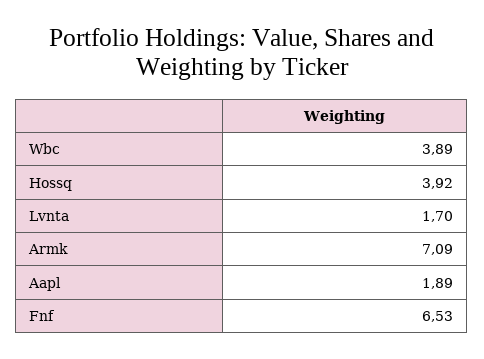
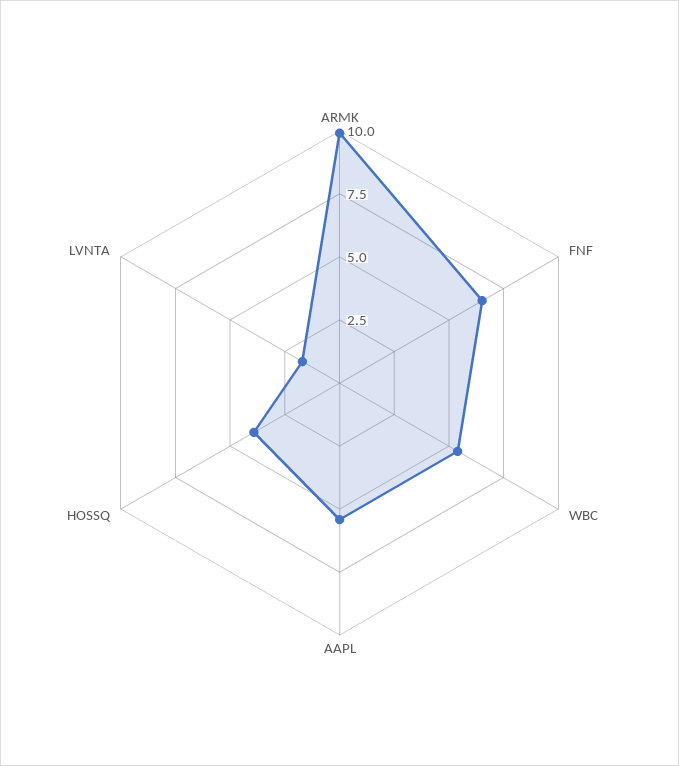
  {
-   "Wbc": 3.89,
+   "Wbc": 5.5,
    "Hossq": 3.92,
    "Lvnta": 1.7,
-   "Armk": 7.09,
+   "Armk": 10,
-   "Aapl": 1.89,
+   "Aapl": 5.5,
    "Fnf": 6.53
  }

